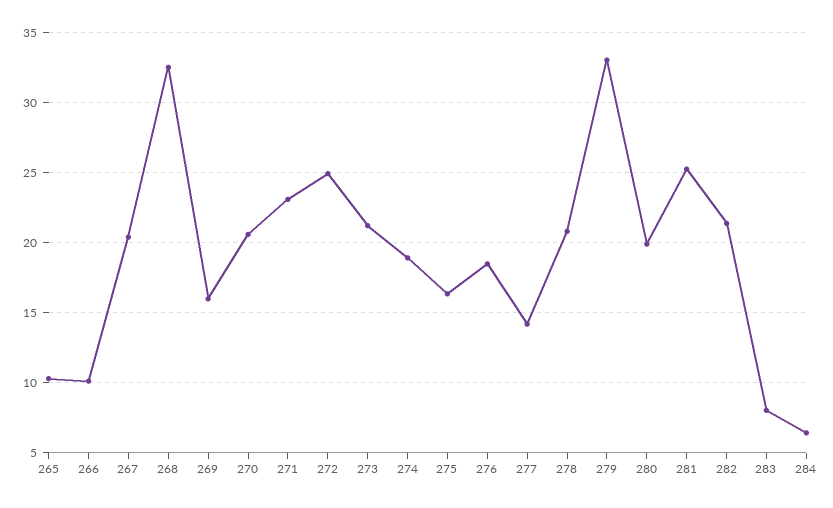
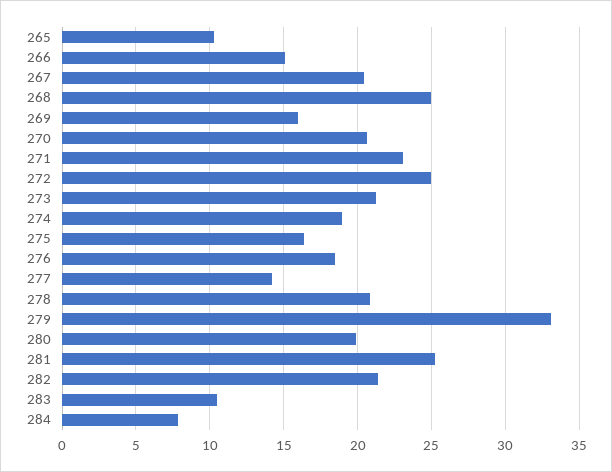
  {
    "265": 10.5,
-   "266": 10,
+   "266": 15,
    "267": 20.5,
-   "268": 32.5,
+   "268": 25,
    "269": 16,
    "270": 20.5,
    "271": 23,
    "272": 25,
    "273": 21,
    "274": 19,
    "275": 16.5,
    "276": 18.5,
    "277": 14,
    "278": 21,
    "279": 33,
    "280": 20,
    "281": 25.5,
    "282": 21.5,
-   "283": 8,
+   "283": 10.5,
-   "284": 6.5
+   "284": 8
  }

